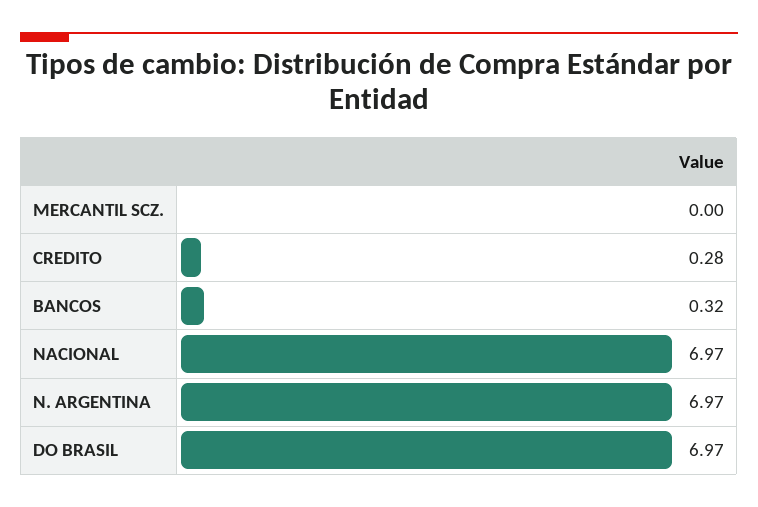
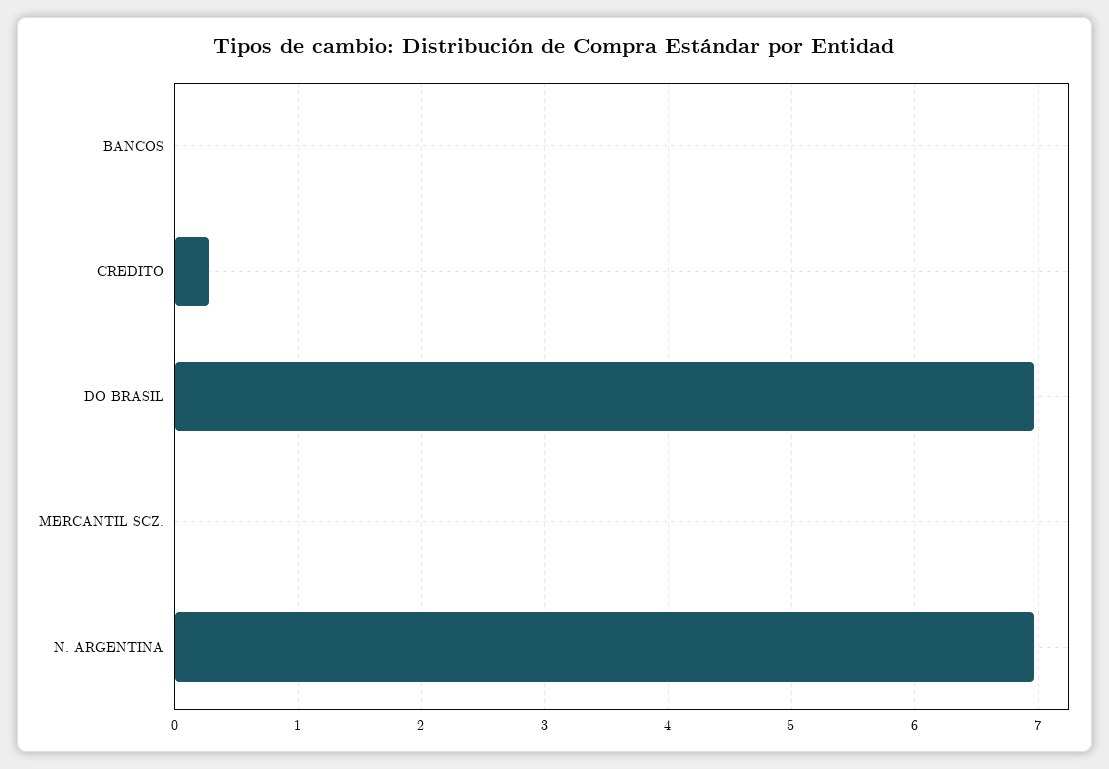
  {
    "MERCANTIL SCZ.": 0,
    "CREDITO": 0.28,
-   "BANCOS": 0.32,
+   "BANCOS": 0,
-   "NACIONAL": 6.97,
    "N. ARGENTINA": 6.97,
    "DO BRASIL": 6.97
  }

